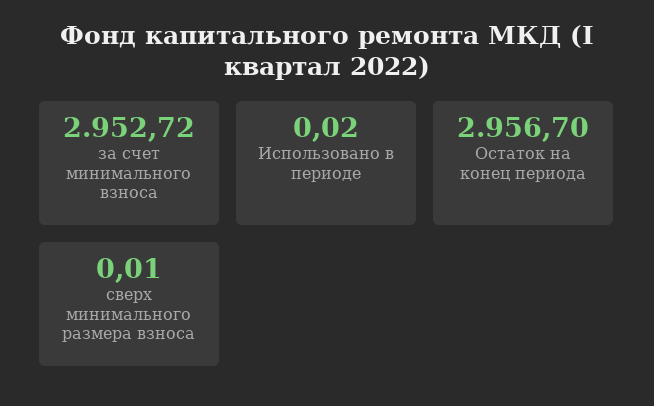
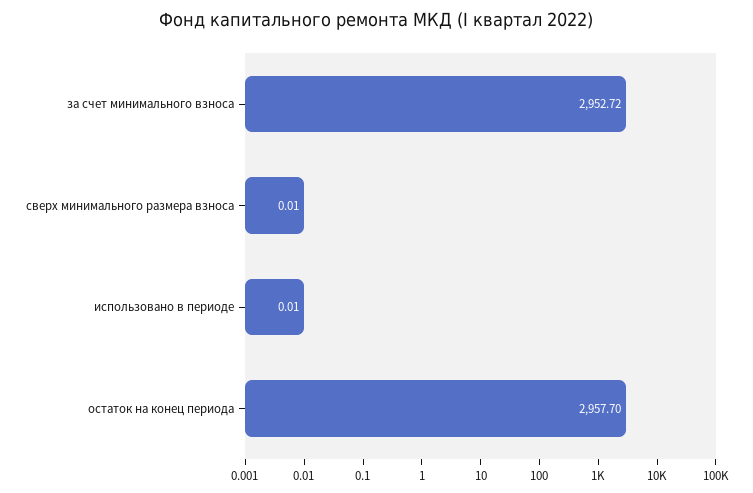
  {
    "за счет минимального взноса": 2952.72,
-   "Использовано в периоде": 0.02,
+   "Использовано в периоде": 0.01,
-   "Остаток на конец периода": 2956.7,
+   "Остаток на конец периода": 2957.7,
    "сверх минимального размера взноса": 0.01
  }

